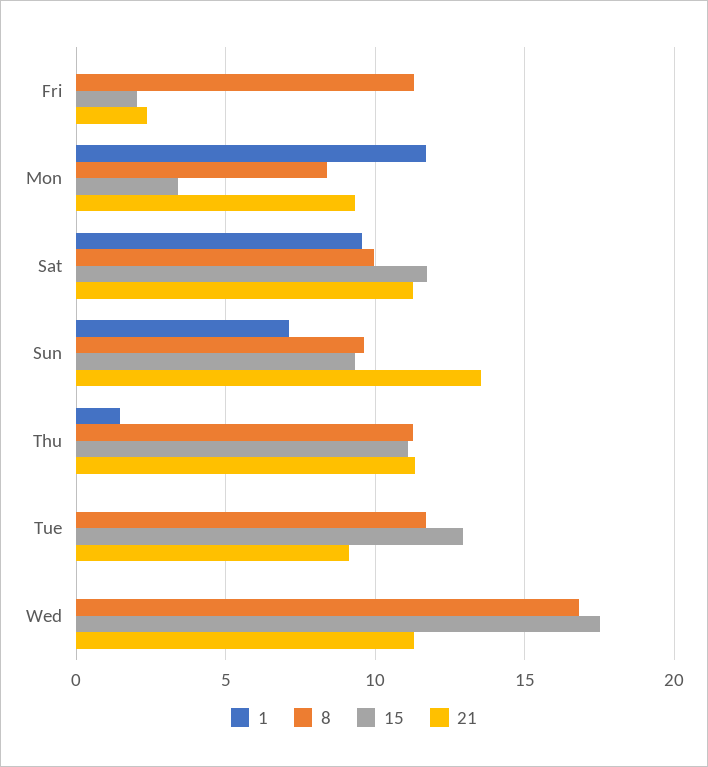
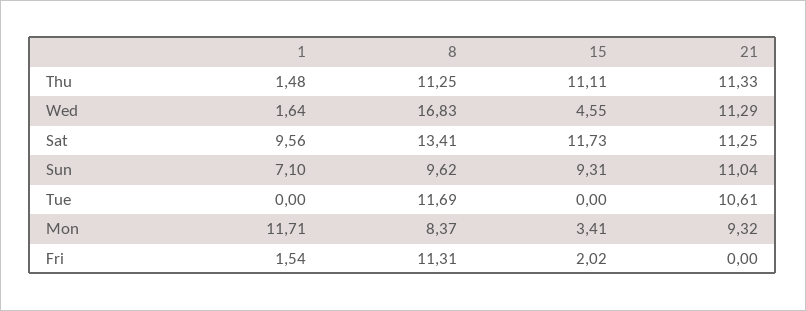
  {
    "1": {
-     "Fri": 0,
+     "Fri": 1.54,
      "Mon": 11.71,
      "Sat": 9.56,
      "Sun": 7.1,
      "Thu": 1.48,
      "Tue": 0,
-     "Wed": 0
+     "Wed": 1.64
    },
    "8": {
      "Fri": 11.31,
      "Mon": 8.37,
-     "Sat": 10,
+     "Sat": 13.41,
      "Sun": 9.62,
      "Thu": 11.25,
      "Tue": 11.69,
      "Wed": 16.83
    },
    "15": {
      "Fri": 2.02,
      "Mon": 3.41,
      "Sat": 11.73,
      "Sun": 9.31,
      "Thu": 11.11,
-     "Tue": 13,
+     "Tue": 0,
-     "Wed": 17.5
+     "Wed": 4.55
    },
    "21": {
-     "Fri": 2.5,
+     "Fri": 0,
      "Mon": 9.32,
      "Sat": 11.25,
-     "Sun": 13.5,
+     "Sun": 11.04,
      "Thu": 11.33,
-     "Tue": 9,
+     "Tue": 10.61,
      "Wed": 11.29
    }
  }

